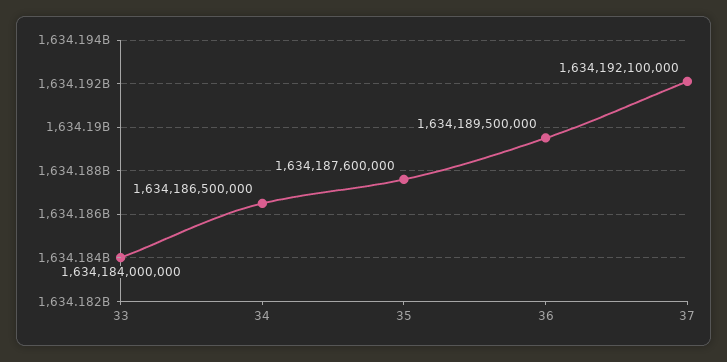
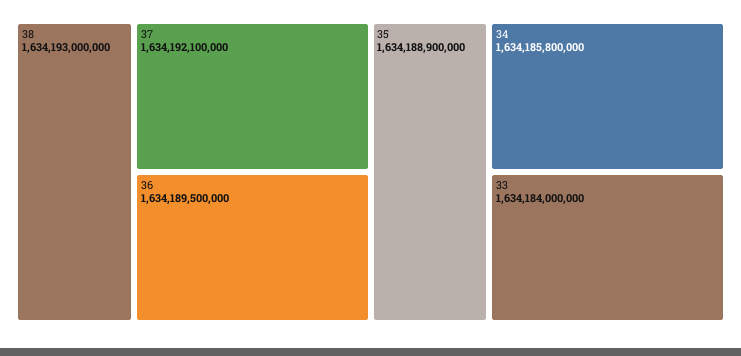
  {
    "33": 1634184000000,
-   "34": 1634186500000,
+   "34": 1634185800000,
-   "35": 1634187600000,
+   "35": 1634188900000,
    "36": 1634189500000,
-   "37": 1634192100000
+   "37": 1634192100000,
+   "38": 1634193000000
  }

